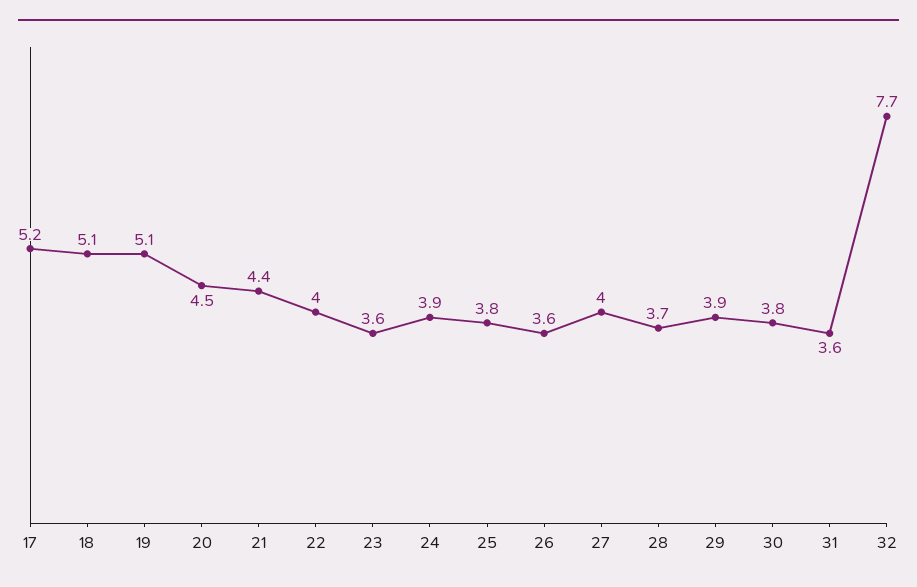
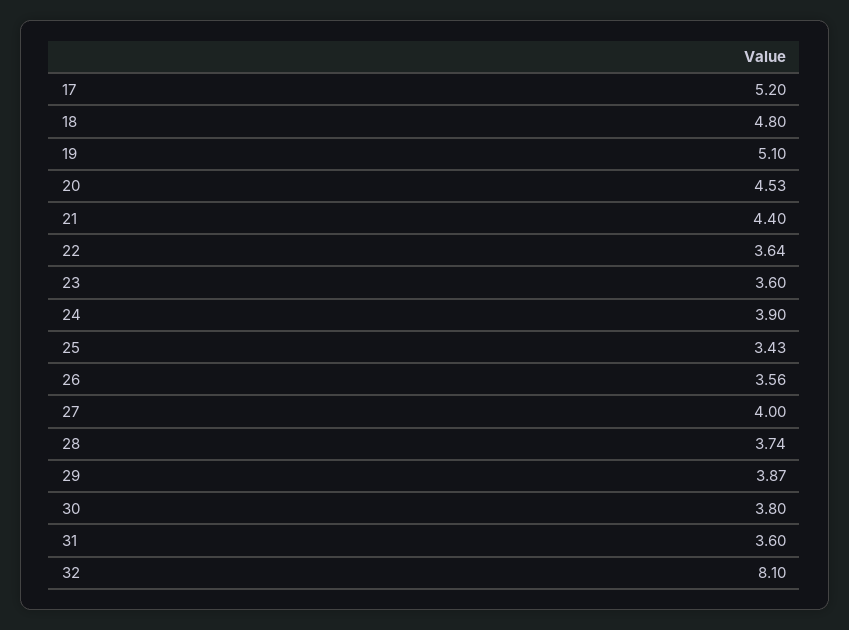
  {
    "17": 5.2,
-   "18": 5.1,
+   "18": 4.8,
    "19": 5.1,
    "20": 4.53,
    "21": 4.4,
-   "22": 4,
+   "22": 3.64,
    "23": 3.6,
    "24": 3.9,
-   "25": 3.8,
+   "25": 3.43,
    "26": 3.56,
    "27": 4,
    "28": 3.74,
    "29": 3.87,
    "30": 3.8,
    "31": 3.6,
-   "32": 7.7
+   "32": 8.1
  }

